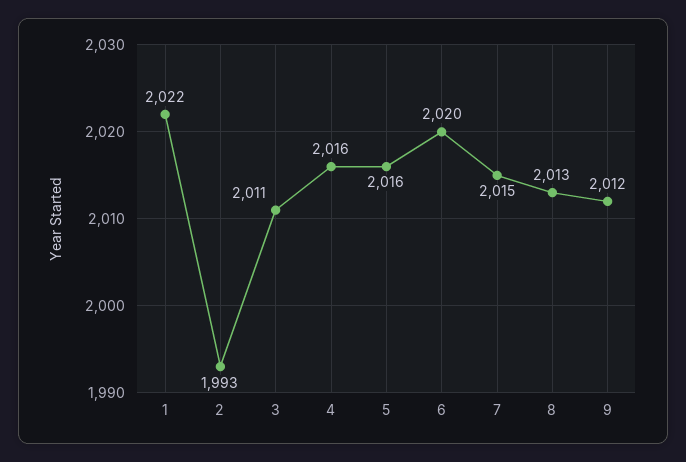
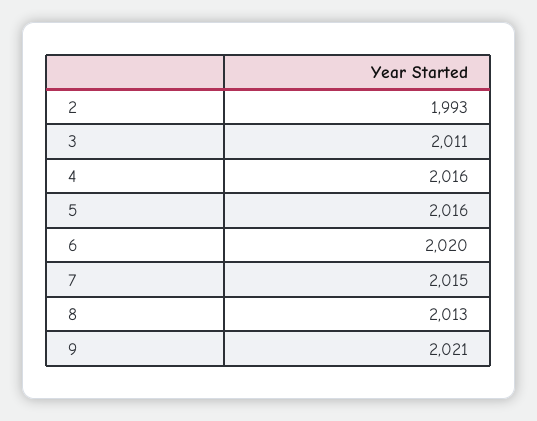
  {
-   "1": 2022,
    "2": 1993,
    "3": 2011,
    "4": 2016,
    "5": 2016,
    "6": 2020,
    "7": 2015,
    "8": 2013,
-   "9": 2012
+   "9": 2021
  }

